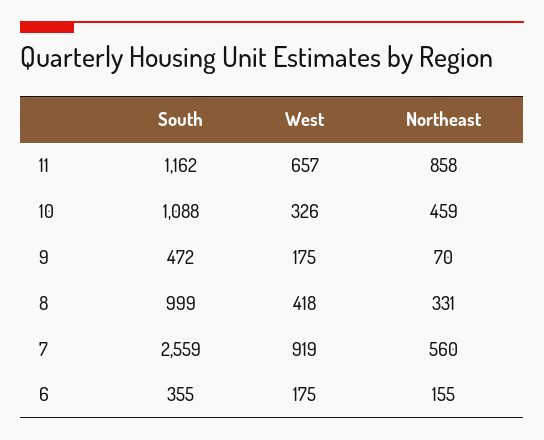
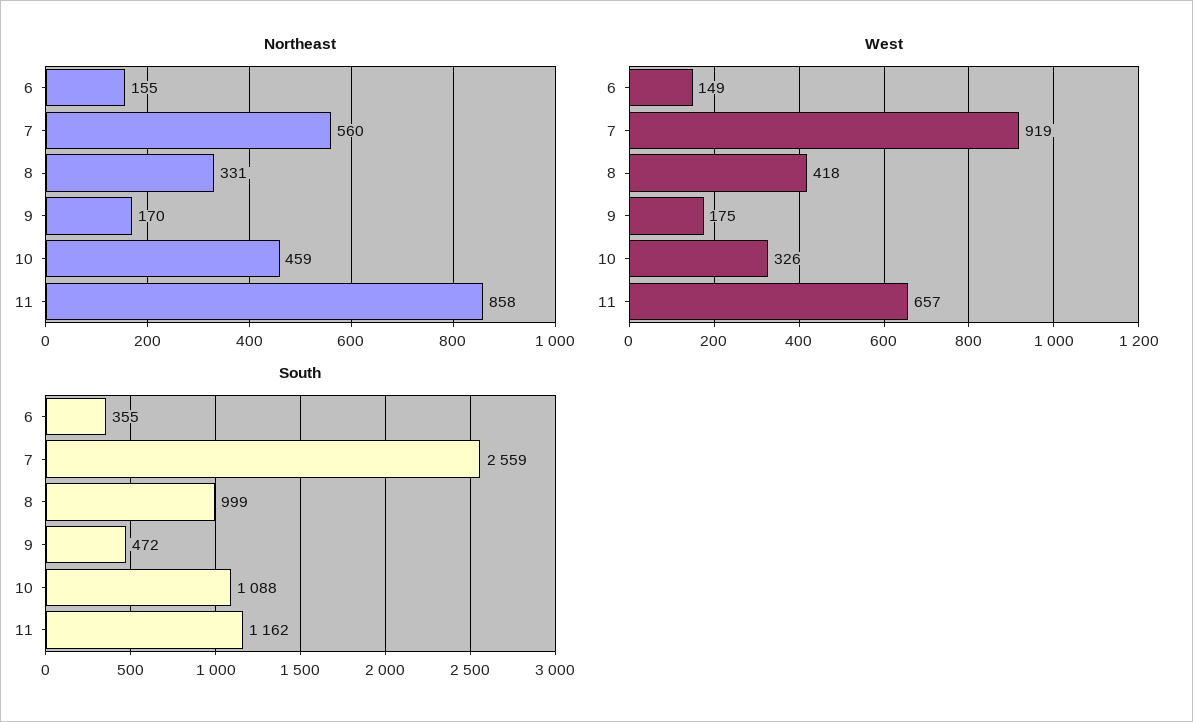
  {
    "South": {
      "11": 1162,
      "10": 1088,
      "9": 472,
      "8": 999,
      "7": 2559,
      "6": 355
    },
    "West": {
      "11": 657,
      "10": 326,
      "9": 175,
      "8": 418,
      "7": 919,
-     "6": 175
+     "6": 149
    },
    "Northeast": {
      "11": 858,
      "10": 459,
-     "9": 70,
+     "9": 170,
      "8": 331,
      "7": 560,
      "6": 155
    }
  }

